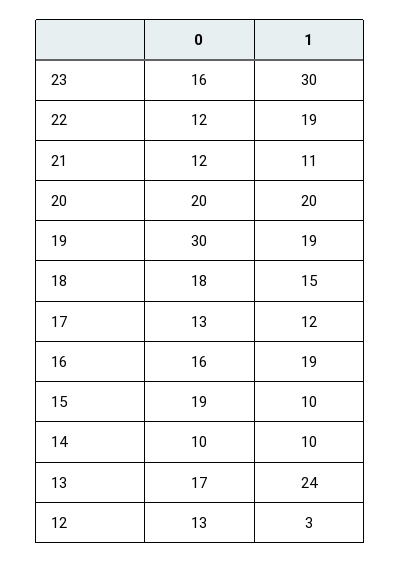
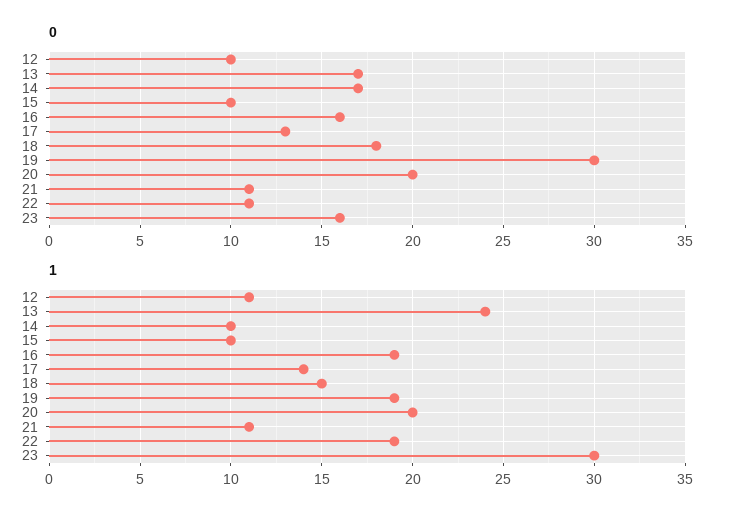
  {
    "0": {
      "23": 16,
-     "22": 12,
+     "22": 11,
-     "21": 12,
+     "21": 11,
      "20": 20,
      "19": 30,
      "18": 18,
      "17": 13,
      "16": 16,
-     "15": 19,
+     "15": 10,
-     "14": 10,
+     "14": 17,
      "13": 17,
-     "12": 13
+     "12": 10
    },
    "1": {
      "23": 30,
      "22": 19,
      "21": 11,
      "20": 20,
      "19": 19,
      "18": 15,
-     "17": 12,
+     "17": 14,
      "16": 19,
      "15": 10,
      "14": 10,
      "13": 24,
-     "12": 3
+     "12": 11
    }
  }

